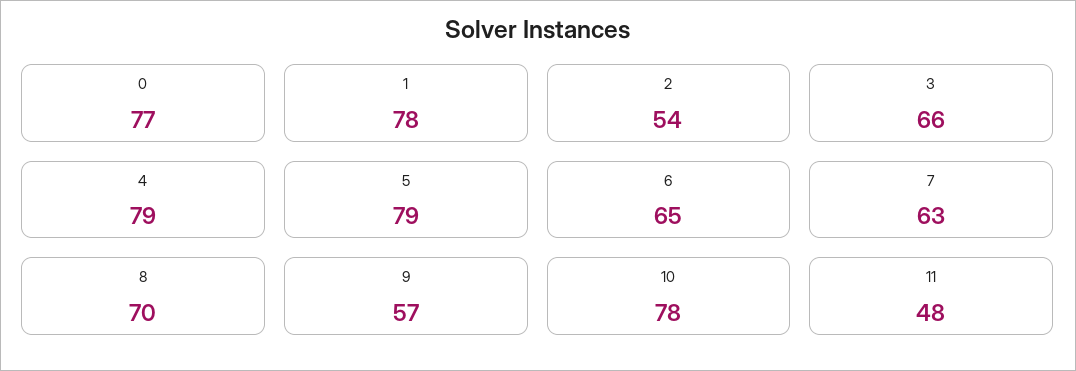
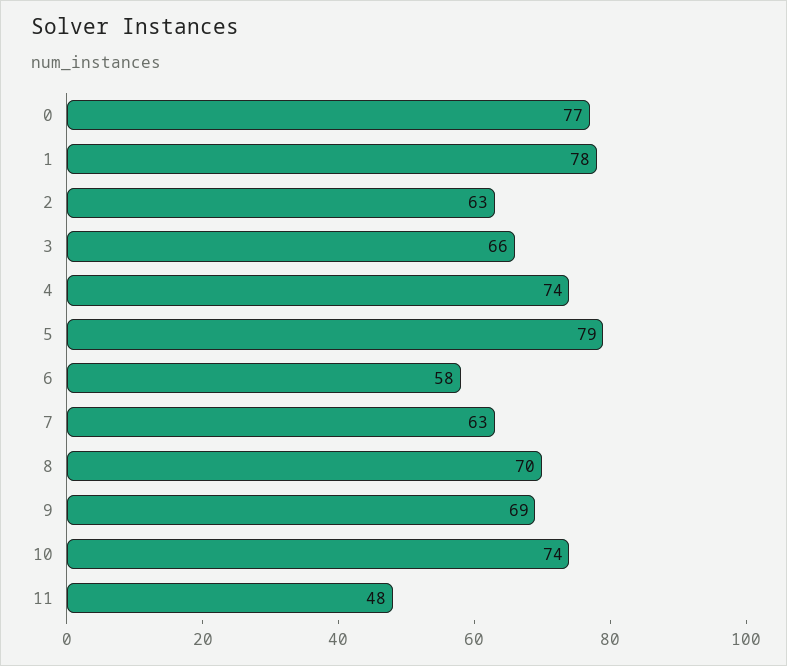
  {
    "0": 77,
    "1": 78,
-   "2": 54,
+   "2": 63,
    "3": 66,
-   "4": 79,
+   "4": 74,
    "5": 79,
-   "6": 65,
+   "6": 58,
    "7": 63,
    "8": 70,
-   "9": 57,
+   "9": 69,
-   "10": 78,
+   "10": 74,
    "11": 48
  }

